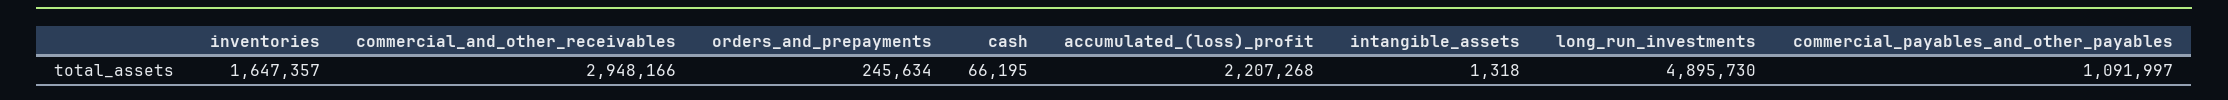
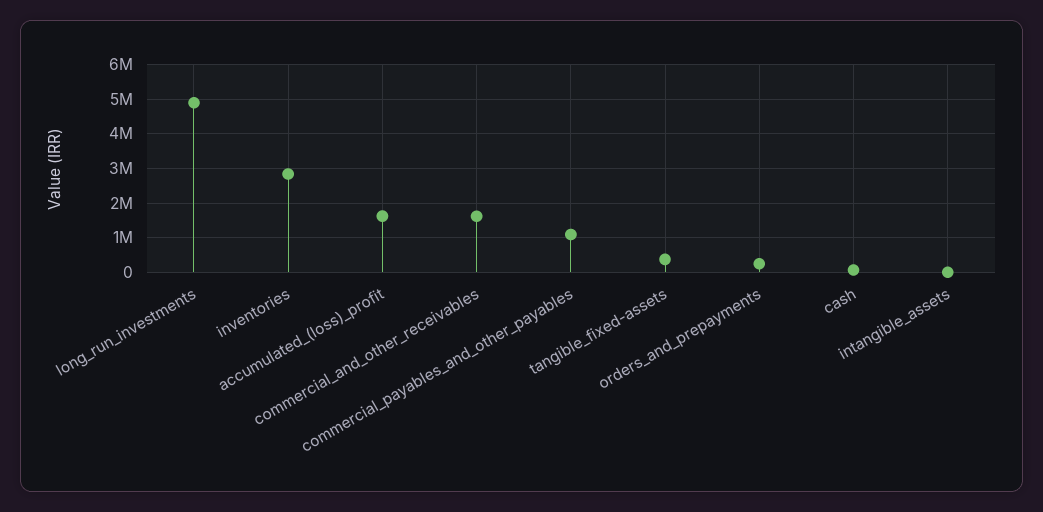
  {
-   "inventories": 1647357,
+   "inventories": 2800000,
-   "commercial_and_other_receivables": 2948166,
+   "commercial_and_other_receivables": 1600000,
    "orders_and_prepayments": 245634,
    "cash": 66195,
-   "accumulated_(loss)_profit": 2207268,
+   "accumulated_(loss)_profit": 1600000,
    "intangible_assets": 1318,
    "long_run_investments": 4895730,
-   "commercial_payables_and_other_payables": 1091997
+   "commercial_payables_and_other_payables": 1091997,
+   "tangible_fixed-assets": 400000
  }

